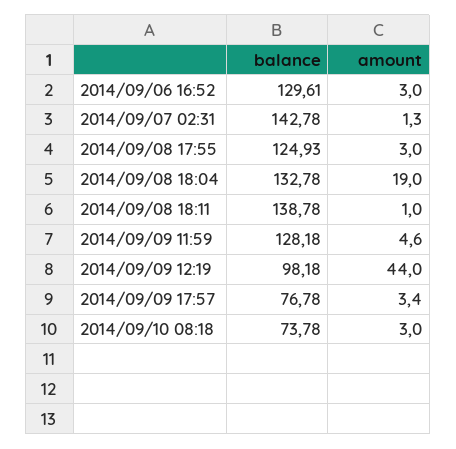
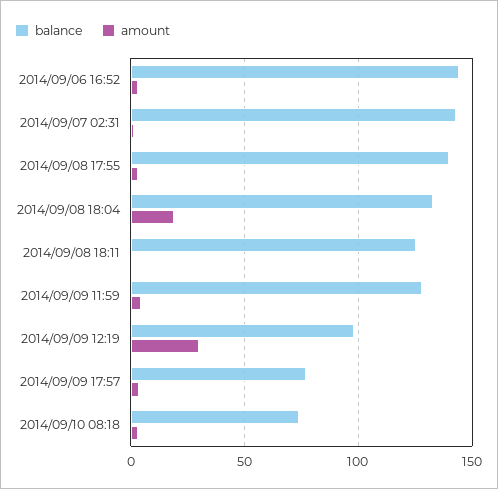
  {
    "balance": {
-     "2014/09/06 16:52": 129.61,
+     "2014/09/06 16:52": 145,
      "2014/09/07 02:31": 142.78,
-     "2014/09/08 17:55": 124.93,
+     "2014/09/08 17:55": 140,
      "2014/09/08 18:04": 132.78,
-     "2014/09/08 18:11": 138.78,
+     "2014/09/08 18:11": 125,
      "2014/09/09 11:59": 128.18,
      "2014/09/09 12:19": 98.18,
      "2014/09/09 17:57": 76.78,
      "2014/09/10 08:18": 73.78
    },
    "amount": {
      "2014/09/06 16:52": 3,
      "2014/09/07 02:31": 1.3,
      "2014/09/08 17:55": 3,
      "2014/09/08 18:04": 19,
      "2014/09/08 18:11": 1,
      "2014/09/09 11:59": 4.6,
-     "2014/09/09 12:19": 44,
+     "2014/09/09 12:19": 30,
      "2014/09/09 17:57": 3.4,
      "2014/09/10 08:18": 3
    }
  }

